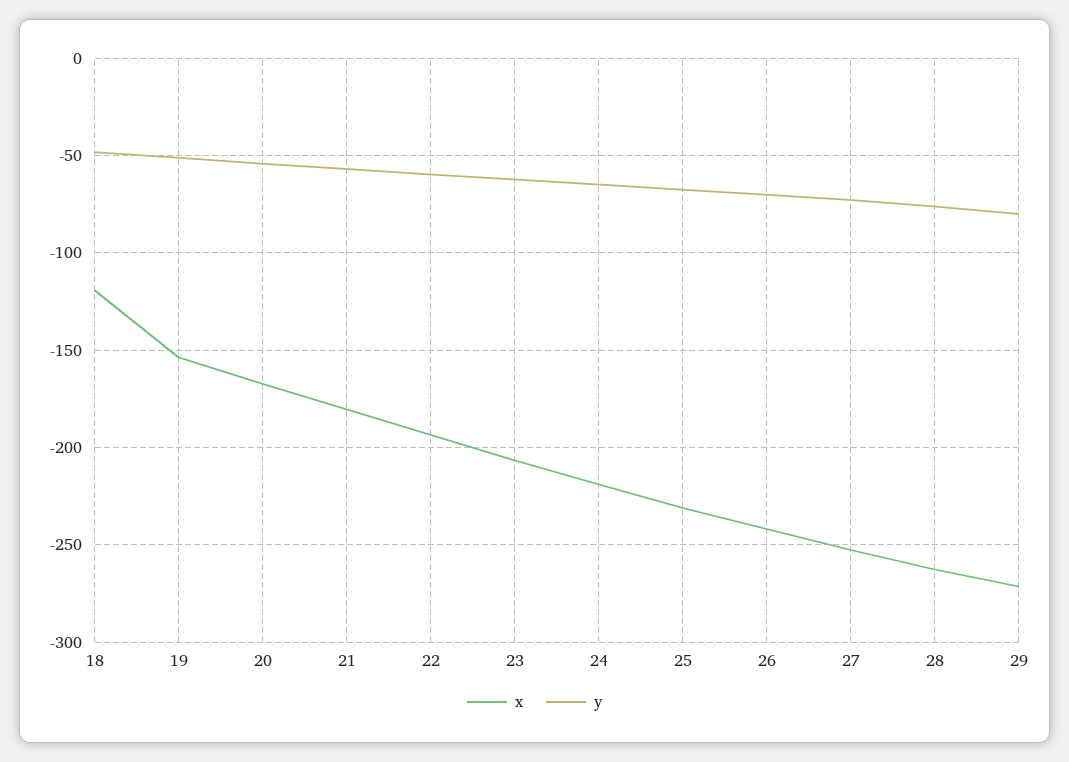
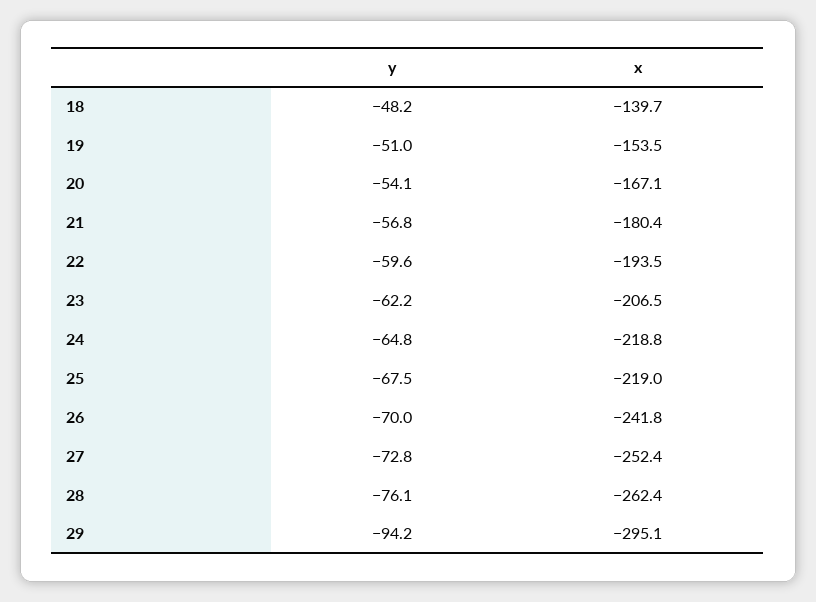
  {
    "x": {
-     "18": -120,
+     "18": -139.7,
      "19": -153.5,
      "20": -167.1,
      "21": -180.4,
      "22": -193.5,
      "23": -206.5,
      "24": -218.8,
-     "25": -230,
+     "25": -219,
      "26": -241.8,
      "27": -252.4,
      "28": -262.4,
-     "29": -270
+     "29": -295.1
    },
    "y": {
      "18": -48.2,
      "19": -51,
      "20": -54.1,
      "21": -56.8,
      "22": -59.6,
      "23": -62.2,
      "24": -64.8,
      "25": -67.5,
      "26": -70,
      "27": -72.8,
      "28": -76.1,
-     "29": -80
+     "29": -94.2
    }
  }

